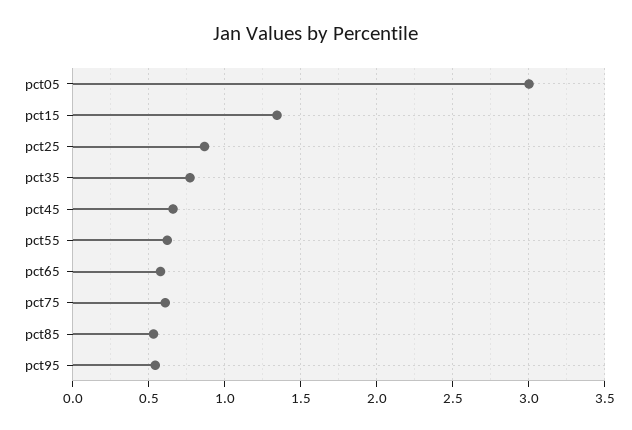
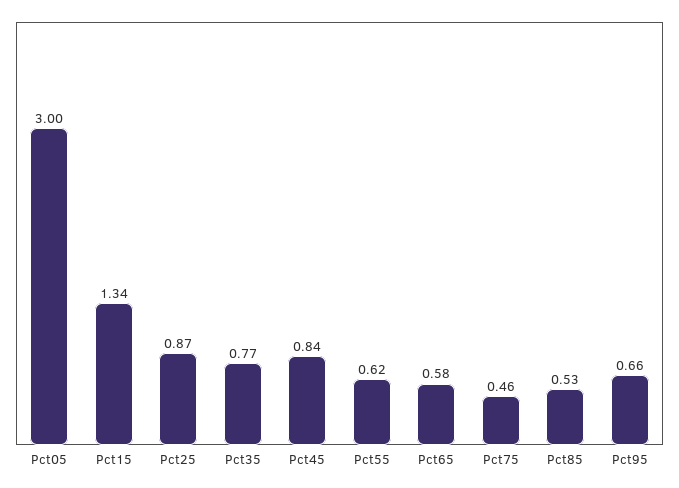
  {
    "pct05": 3,
    "pct15": 1.34,
    "pct25": 0.87,
    "pct35": 0.77,
-   "pct45": 0.65,
+   "pct45": 0.84,
    "pct55": 0.62,
    "pct65": 0.58,
-   "pct75": 0.6,
+   "pct75": 0.46,
    "pct85": 0.53,
-   "pct95": 0.55
+   "pct95": 0.66
  }

